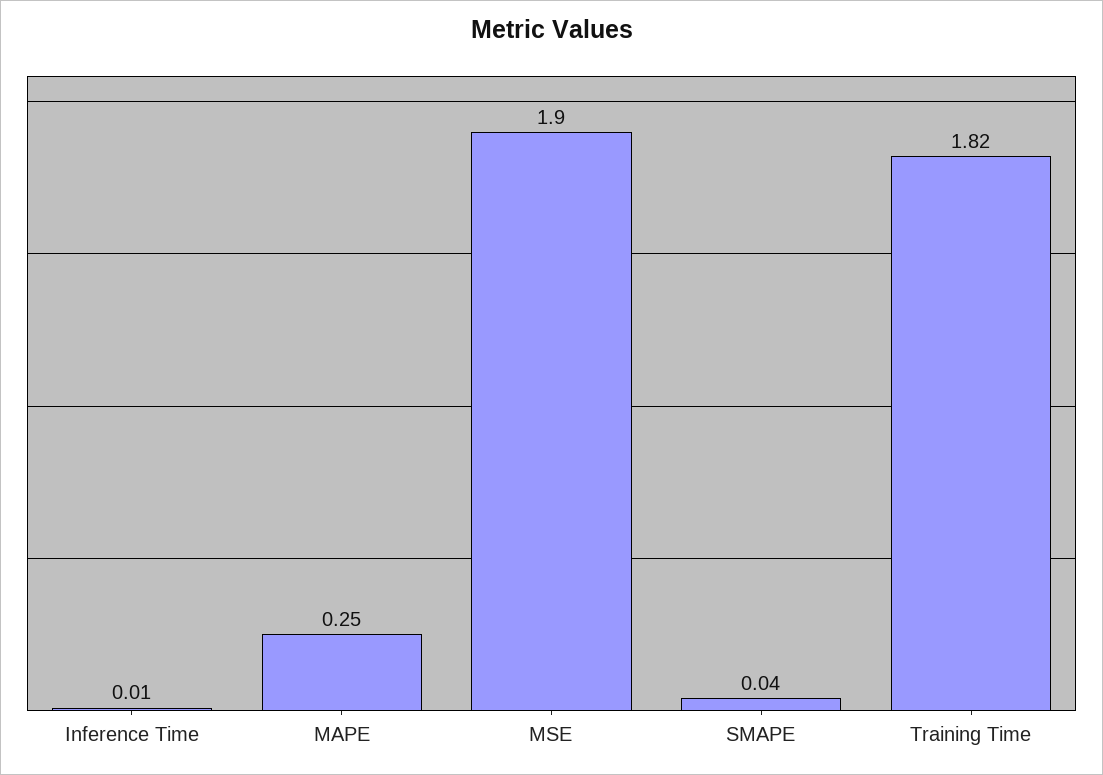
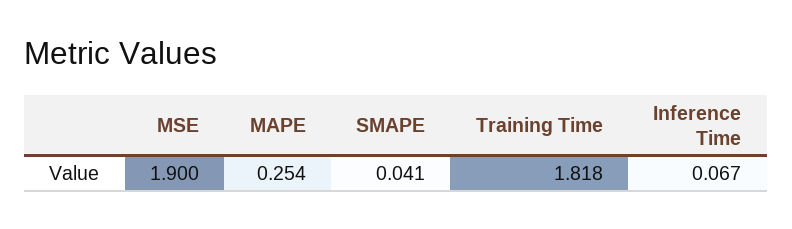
  {
-   "Inference Time": 0.01,
+   "Inference Time": 0.067,
    "MAPE": 0.254,
    "MSE": 1.9,
    "SMAPE": 0.041,
    "Training Time": 1.818
  }

